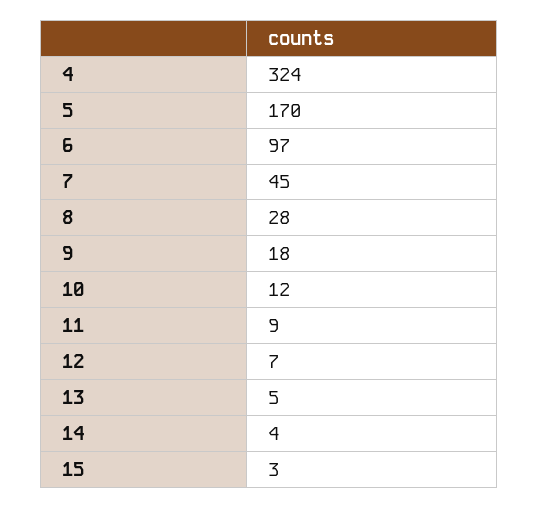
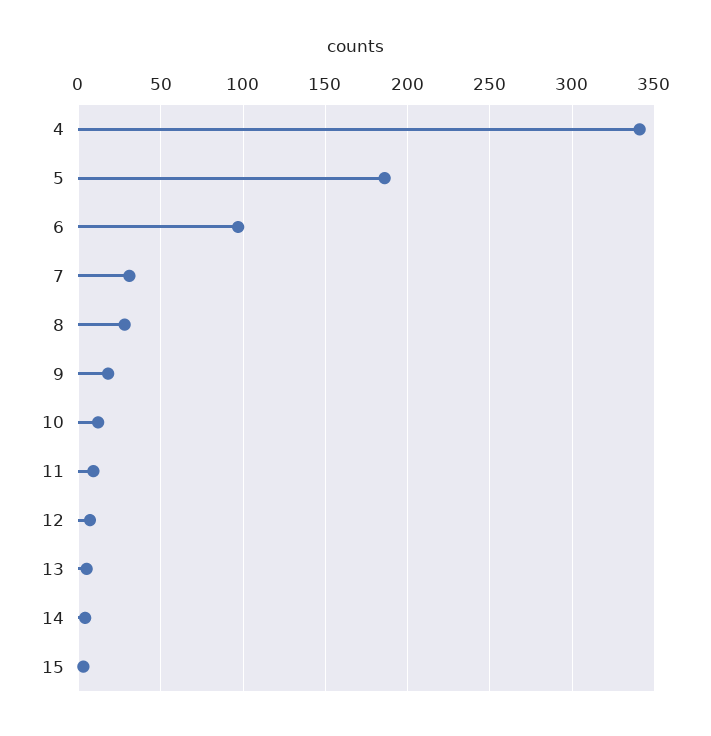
  {
-   "4": 324,
+   "4": 340,
-   "5": 170,
+   "5": 185,
    "6": 97,
-   "7": 45,
+   "7": 30,
    "8": 28,
    "9": 18,
    "10": 12,
    "11": 9,
    "12": 7,
    "13": 5,
    "14": 4,
    "15": 3
  }

